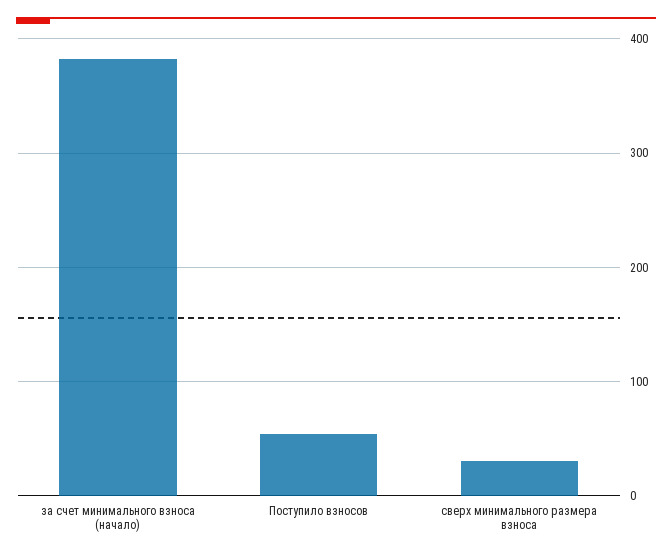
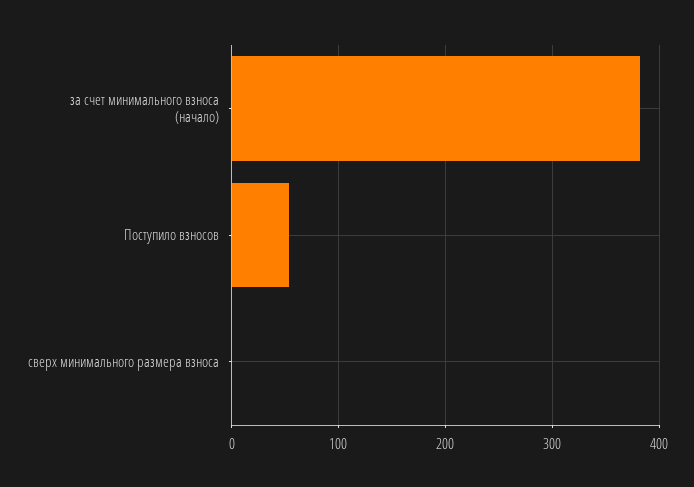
  {
    "за счет минимального взноса (начало)": 380,
    "Поступило взносов": 50,
-   "сверх минимального размера взноса": 30
+   "сверх минимального размера взноса": 0
  }

